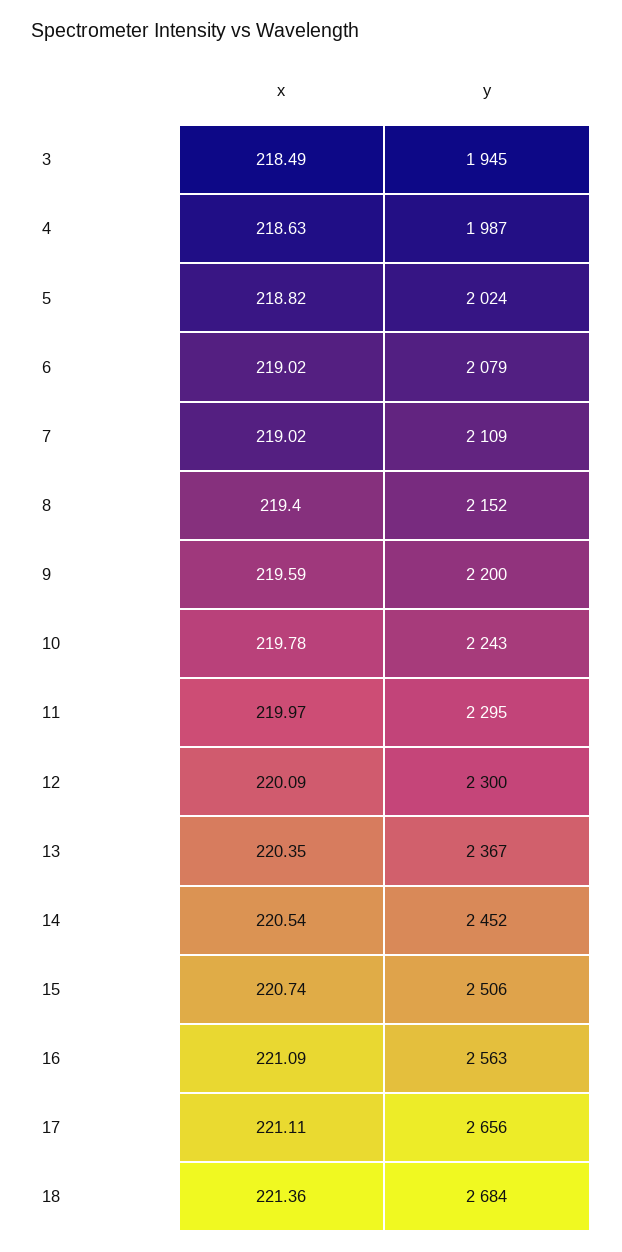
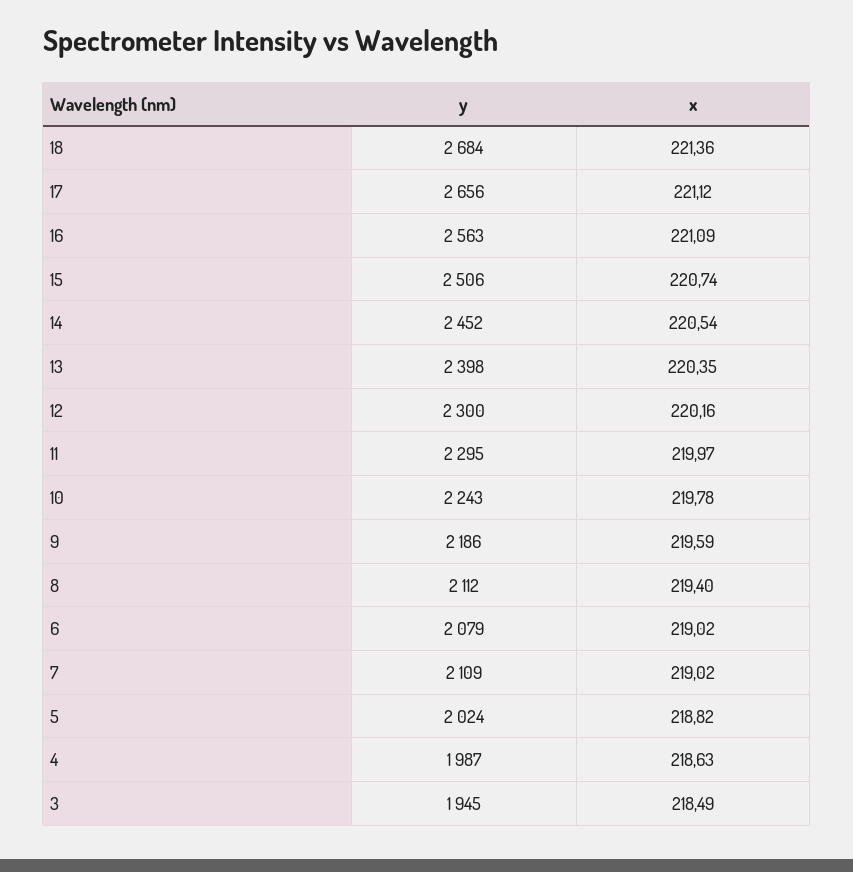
  {
    "x": {
      "3": 218.49,
      "4": 218.63,
      "5": 218.82,
      "6": 219.02,
      "7": 219.02,
      "8": 219.4,
      "9": 219.59,
      "10": 219.78,
      "11": 219.97,
-     "12": 220.09,
+     "12": 220.16,
      "13": 220.35,
      "14": 220.54,
      "15": 220.74,
      "16": 221.09,
-     "17": 221.11,
+     "17": 221.12,
      "18": 221.36
    },
    "y": {
      "3": 1945,
      "4": 1987,
      "5": 2024,
      "6": 2079,
      "7": 2109,
-     "8": 2152,
+     "8": 2112,
-     "9": 2200,
+     "9": 2186,
      "10": 2243,
      "11": 2295,
      "12": 2300,
-     "13": 2367,
+     "13": 2398,
      "14": 2452,
      "15": 2506,
      "16": 2563,
      "17": 2656,
      "18": 2684
    }
  }

